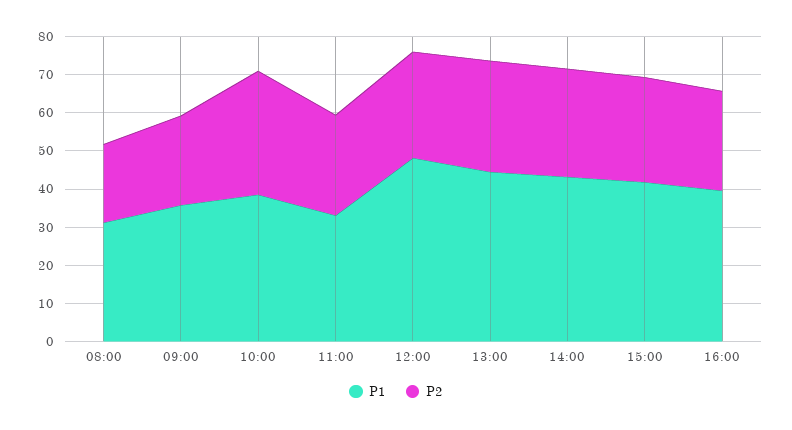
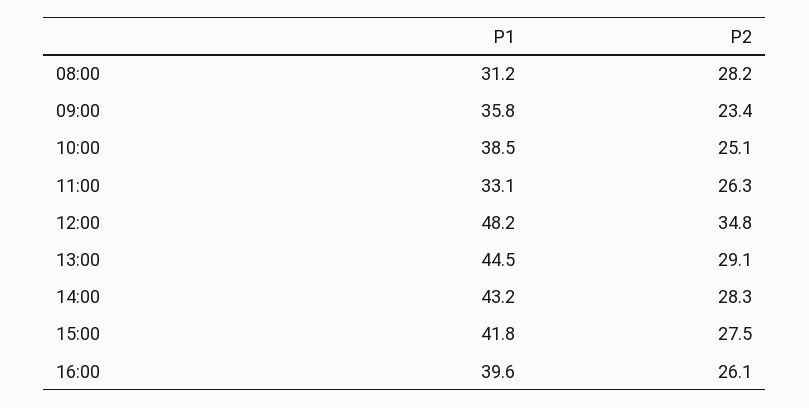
  {
    "P1": {
      "08:00": 31.2,
      "09:00": 35.8,
      "10:00": 38.5,
      "11:00": 33.1,
      "12:00": 48.2,
      "13:00": 44.5,
      "14:00": 43.2,
      "15:00": 41.8,
      "16:00": 39.6
    },
    "P2": {
-     "08:00": 20,
+     "08:00": 28.2,
      "09:00": 23.4,
-     "10:00": 32.5,
+     "10:00": 25.1,
      "11:00": 26.3,
-     "12:00": 27.5,
+     "12:00": 34.8,
      "13:00": 29.1,
      "14:00": 28.3,
      "15:00": 27.5,
      "16:00": 26.1
    }
  }

